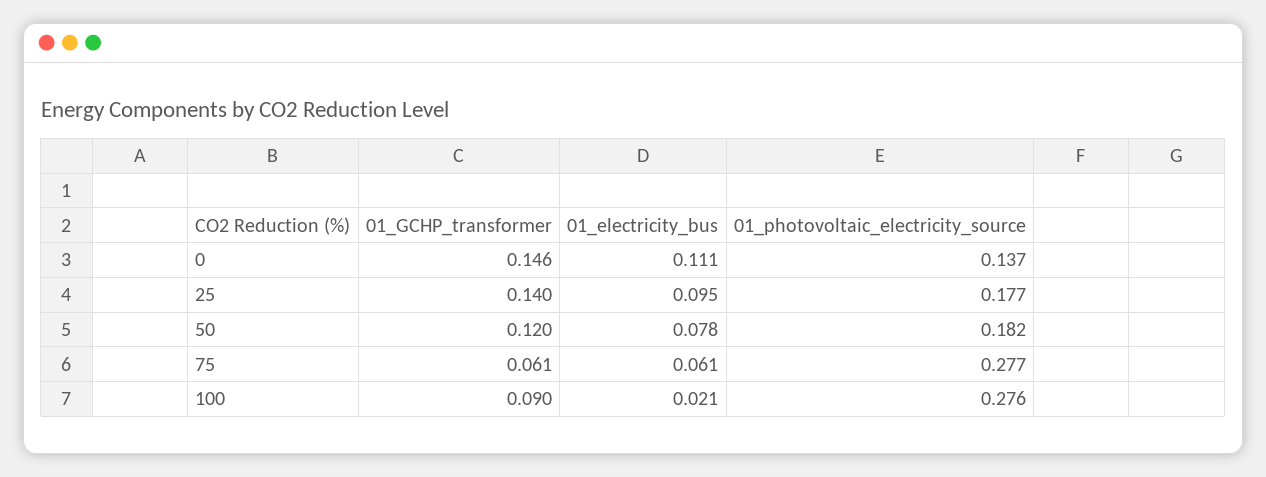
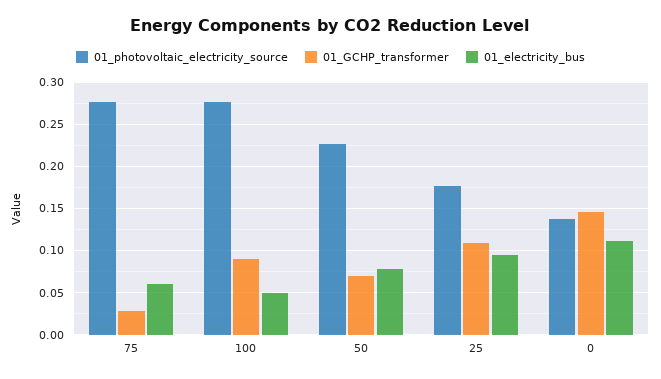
  {
    "01_GCHP_transformer": {
      "0": 0.146,
-     "25": 0.14,
+     "25": 0.11,
-     "50": 0.12,
+     "50": 0.07,
-     "75": 0.061,
+     "75": 0.03,
      "100": 0.09
    },
    "01_electricity_bus": {
      "0": 0.111,
      "25": 0.095,
      "50": 0.078,
      "75": 0.061,
-     "100": 0.021
+     "100": 0.05
    },
    "01_photovoltaic_electricity_source": {
      "0": 0.137,
      "25": 0.177,
-     "50": 0.182,
+     "50": 0.23,
      "75": 0.277,
      "100": 0.276
    }
  }

